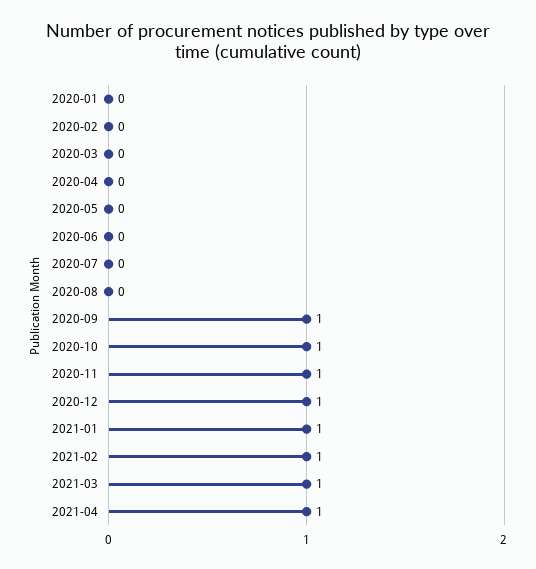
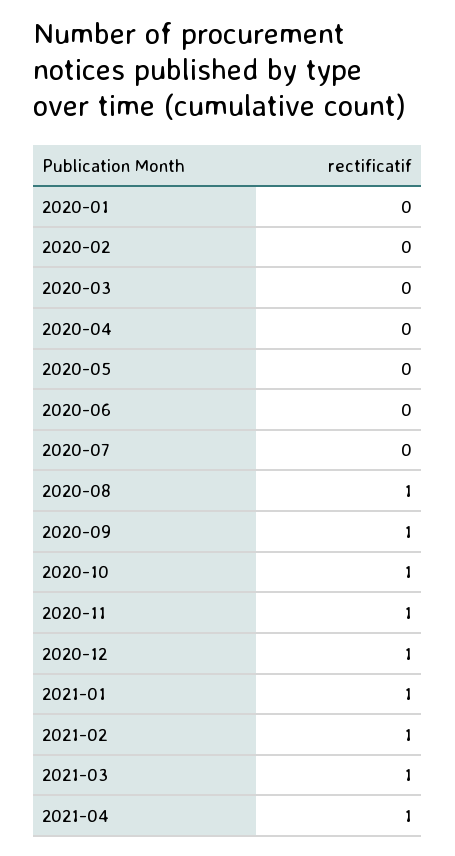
  {
    "2020-01": 0,
    "2020-02": 0,
    "2020-03": 0,
    "2020-04": 0,
    "2020-05": 0,
    "2020-06": 0,
    "2020-07": 0,
-   "2020-08": 0,
+   "2020-08": 1,
    "2020-09": 1,
    "2020-10": 1,
    "2020-11": 1,
    "2020-12": 1,
    "2021-01": 1,
    "2021-02": 1,
    "2021-03": 1,
    "2021-04": 1
  }

